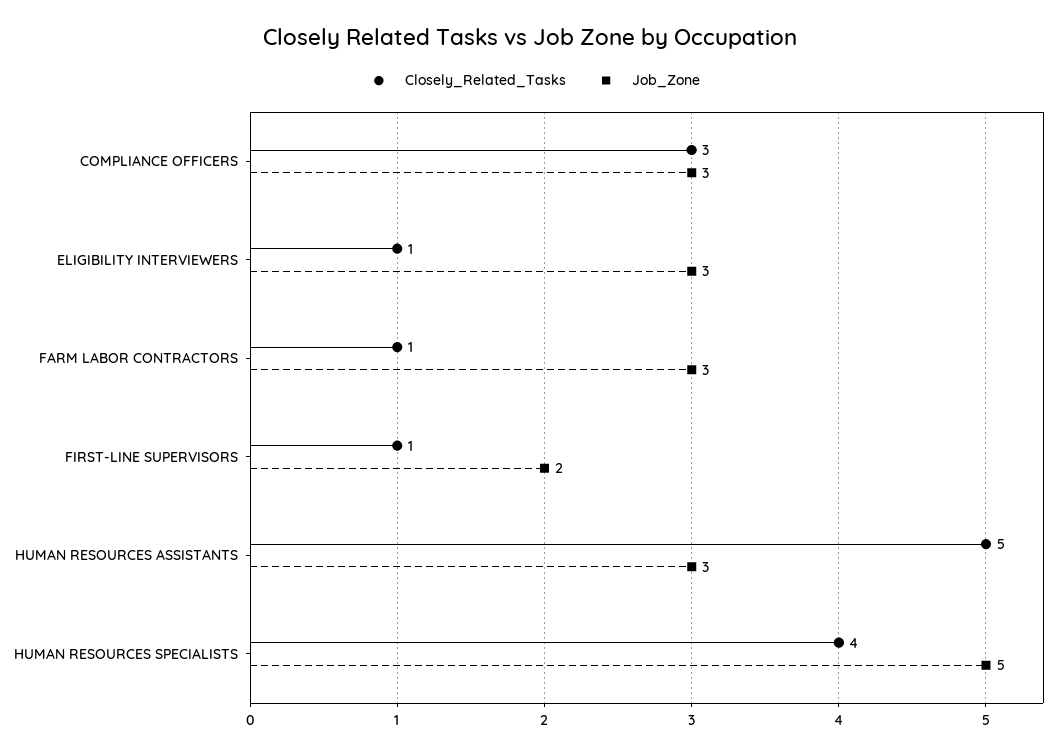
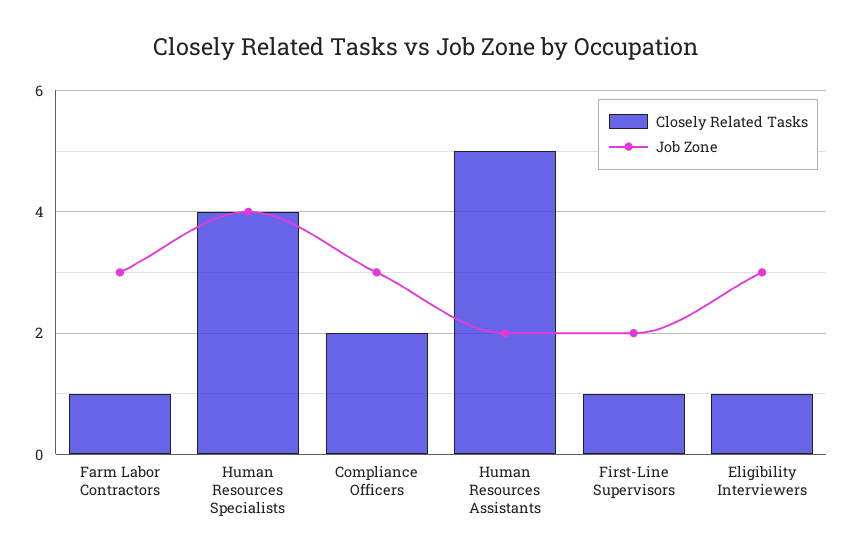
  {
    "Closely_Related_Tasks": {
-     "COMPLIANCE OFFICERS": 3,
+     "COMPLIANCE OFFICERS": 2,
      "ELIGIBILITY INTERVIEWERS": 1,
      "FARM LABOR CONTRACTORS": 1,
      "FIRST-LINE SUPERVISORS": 1,
      "HUMAN RESOURCES ASSISTANTS": 5,
      "HUMAN RESOURCES SPECIALISTS": 4
    },
    "Job_Zone": {
      "COMPLIANCE OFFICERS": 3,
      "ELIGIBILITY INTERVIEWERS": 3,
      "FARM LABOR CONTRACTORS": 3,
      "FIRST-LINE SUPERVISORS": 2,
-     "HUMAN RESOURCES ASSISTANTS": 3,
+     "HUMAN RESOURCES ASSISTANTS": 2,
-     "HUMAN RESOURCES SPECIALISTS": 5
+     "HUMAN RESOURCES SPECIALISTS": 4
    }
  }

